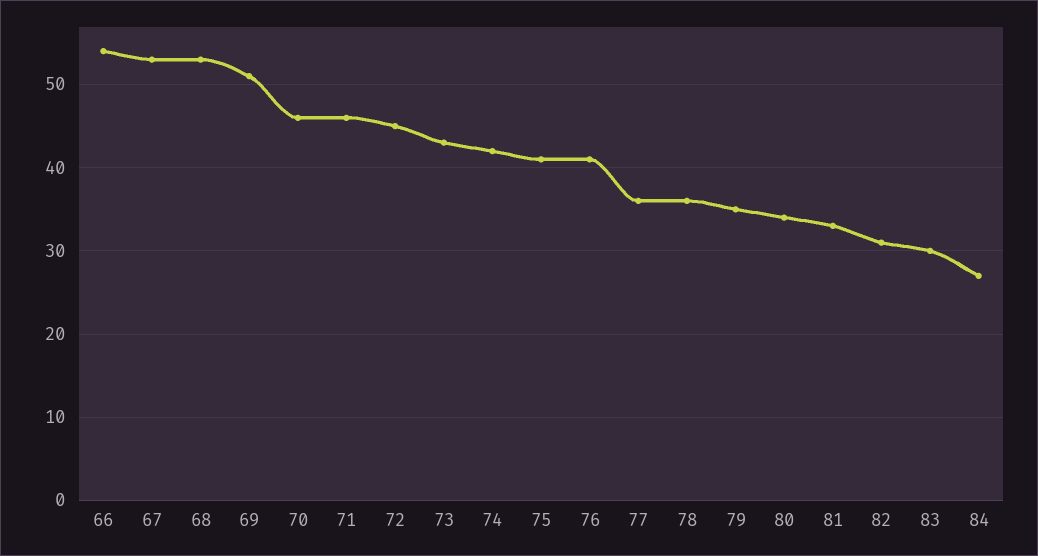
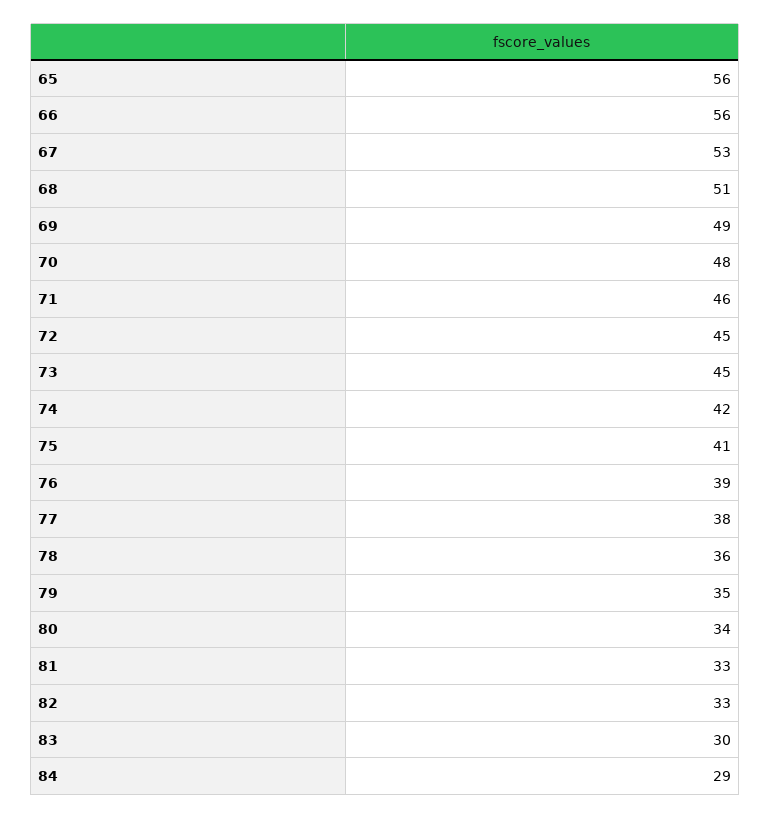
  {
-   "66": 54,
+   "66": 56,
    "67": 53,
-   "68": 53,
+   "68": 51,
-   "69": 51,
+   "69": 49,
-   "70": 46,
+   "70": 48,
    "71": 46,
    "72": 45,
-   "73": 43,
+   "73": 45,
    "74": 42,
    "75": 41,
-   "76": 41,
+   "76": 39,
-   "77": 36,
+   "77": 38,
    "78": 36,
    "79": 35,
    "80": 34,
    "81": 33,
-   "82": 31,
+   "82": 33,
    "83": 30,
-   "84": 27
+   "84": 29,
+   "65": 56
  }

